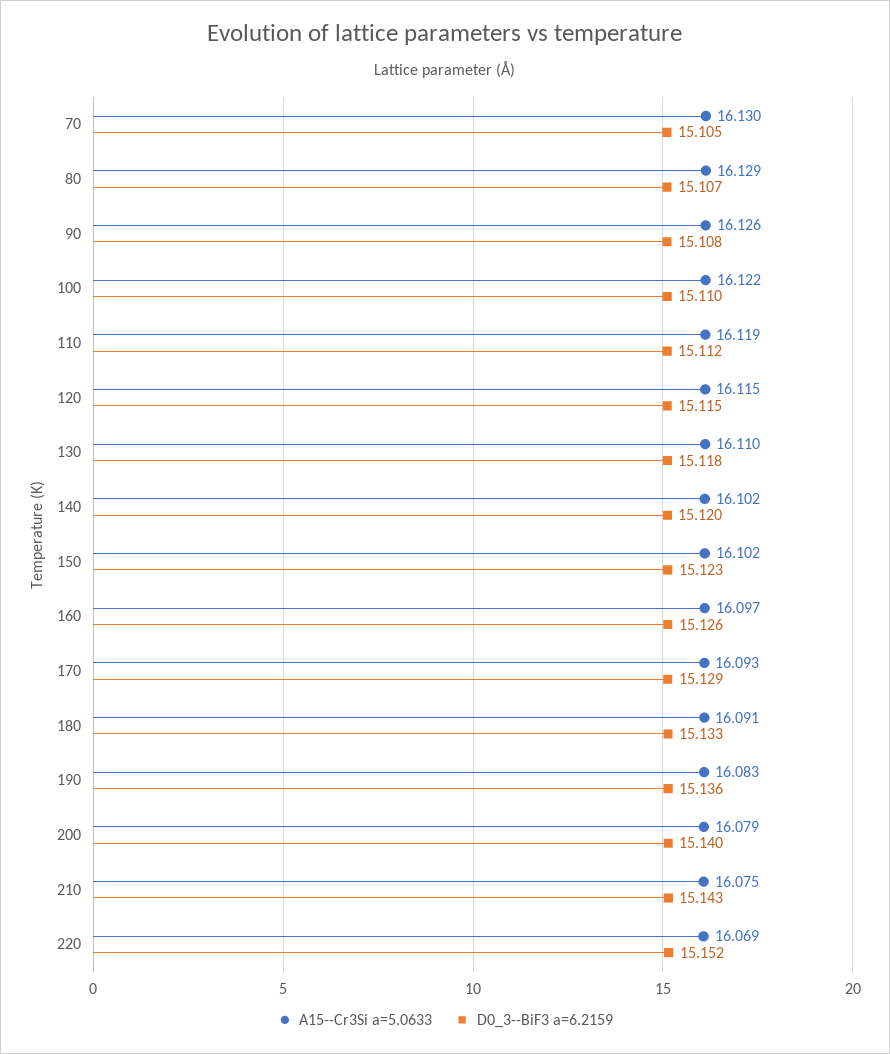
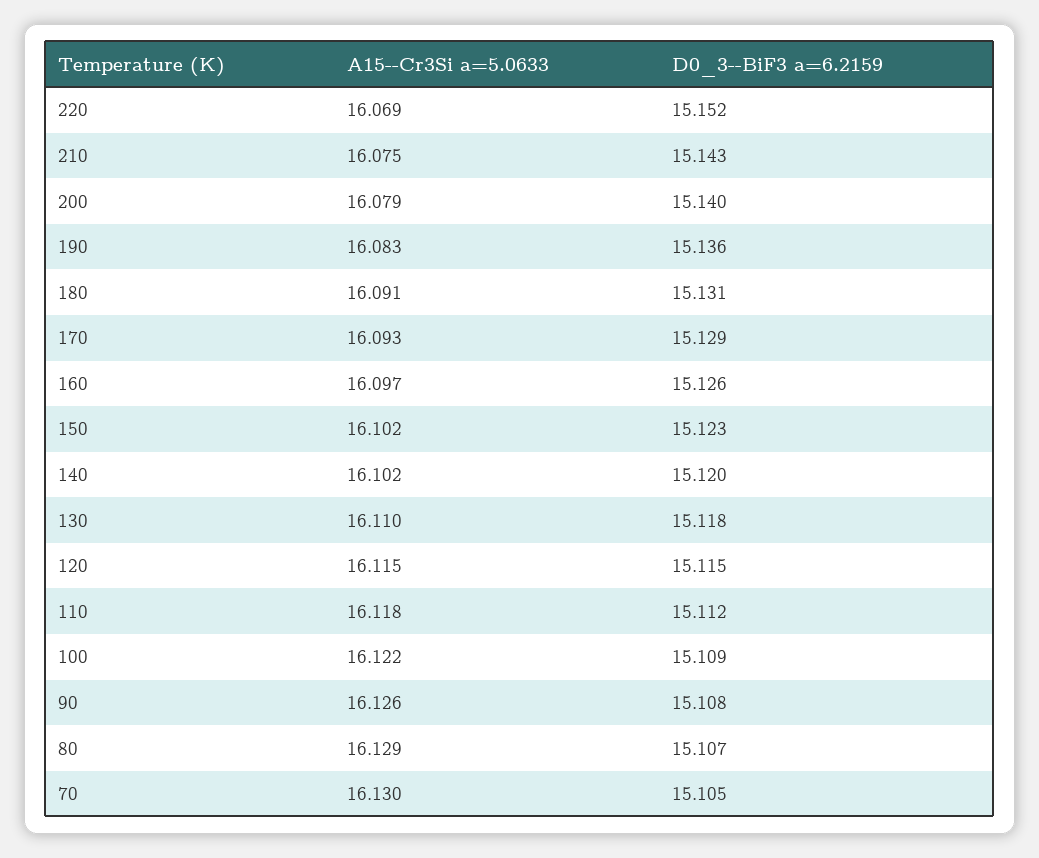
  {
    "A15--Cr3Si a=5.0633": {
      "70": 16.13,
      "80": 16.129,
      "90": 16.126,
      "100": 16.122,
-     "110": 16.119,
+     "110": 16.118,
      "120": 16.115,
      "130": 16.11,
      "140": 16.102,
      "150": 16.102,
      "160": 16.097,
      "170": 16.093,
      "180": 16.091,
      "190": 16.083,
      "200": 16.079,
      "210": 16.075,
      "220": 16.069
    },
    "D0_3--BiF3 a=6.2159": {
      "70": 15.105,
      "80": 15.107,
      "90": 15.108,
-     "100": 15.11,
+     "100": 15.109,
      "110": 15.112,
      "120": 15.115,
      "130": 15.118,
      "140": 15.12,
      "150": 15.123,
      "160": 15.126,
      "170": 15.129,
-     "180": 15.133,
+     "180": 15.131,
      "190": 15.136,
      "200": 15.14,
      "210": 15.143,
      "220": 15.152
    }
  }

